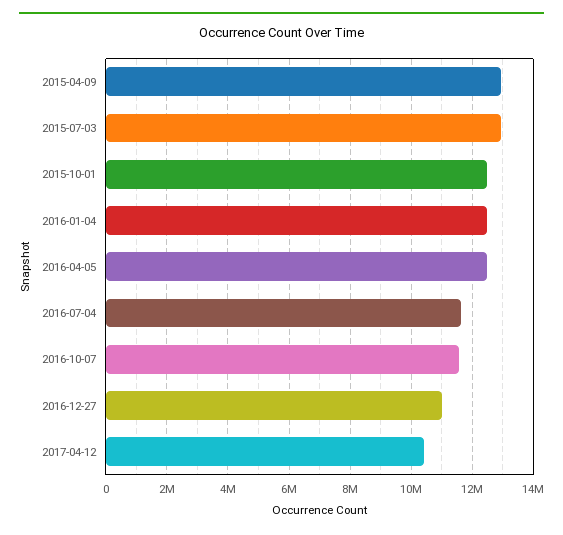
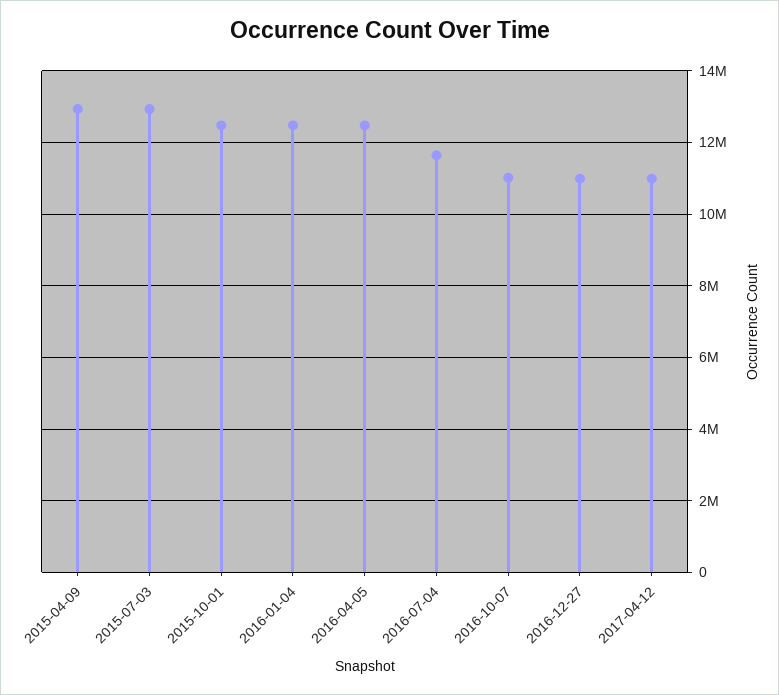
  {
    "2015-04-09": 13000000,
    "2015-07-03": 13000000,
    "2015-10-01": 12400000,
    "2016-01-04": 12400000,
    "2016-04-05": 12400000,
    "2016-07-04": 11600000,
-   "2016-10-07": 11600000,
+   "2016-10-07": 11000000,
    "2016-12-27": 11000000,
-   "2017-04-12": 10400000
+   "2017-04-12": 11000000
  }

